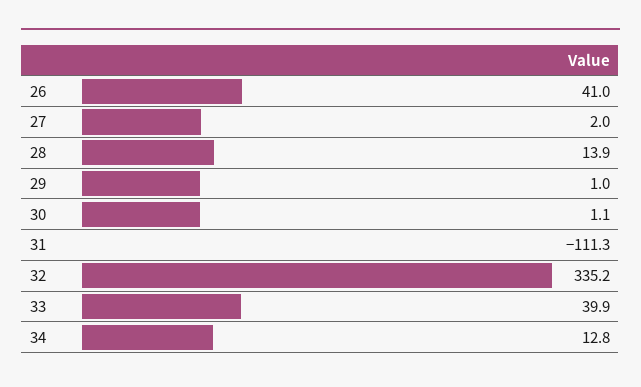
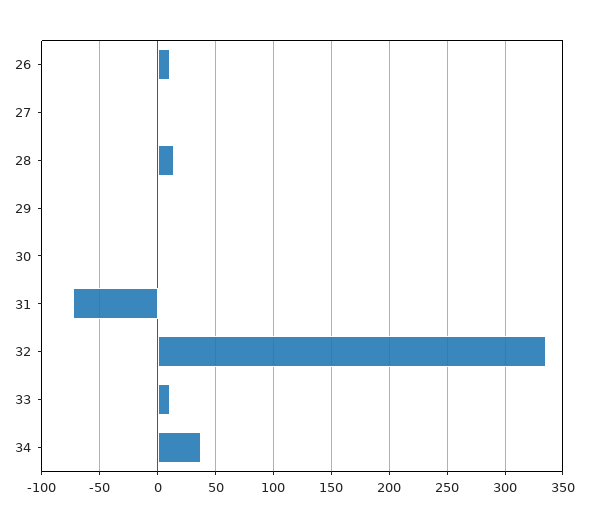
  {
-   "26": 41,
+   "26": 10,
    "27": 2,
    "28": 13.9,
    "29": 1,
    "30": 1.1,
-   "31": -111.3,
+   "31": -70,
    "32": 335.2,
-   "33": 39.9,
+   "33": 10,
-   "34": 12.8
+   "34": 40
  }

